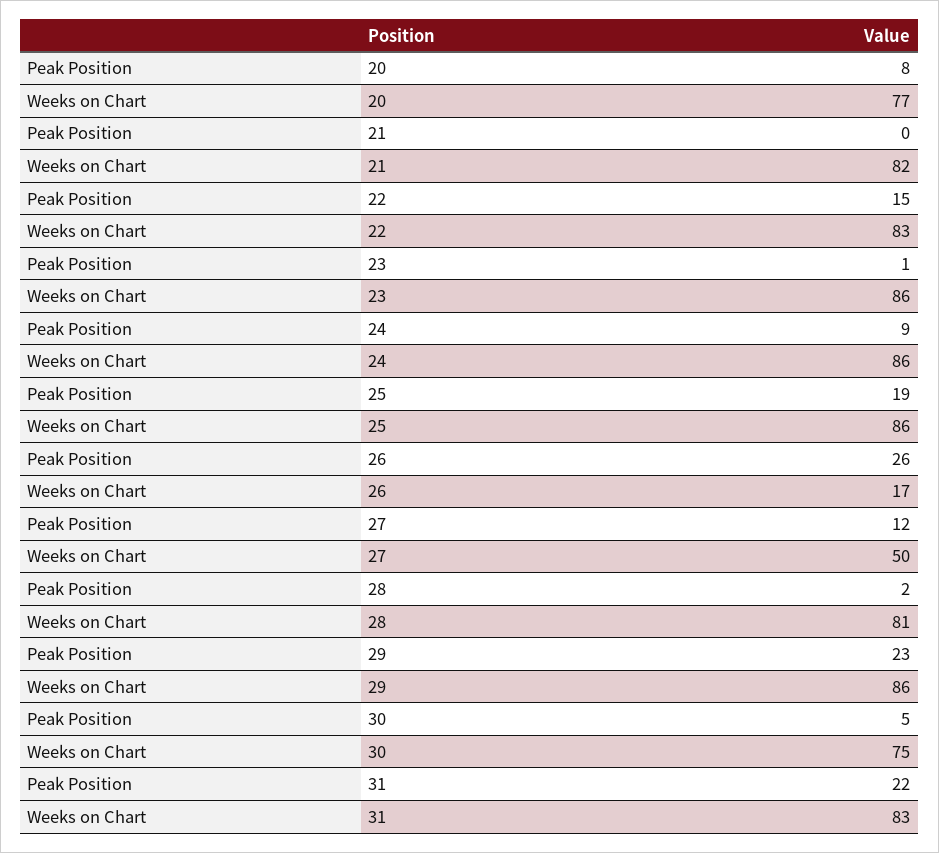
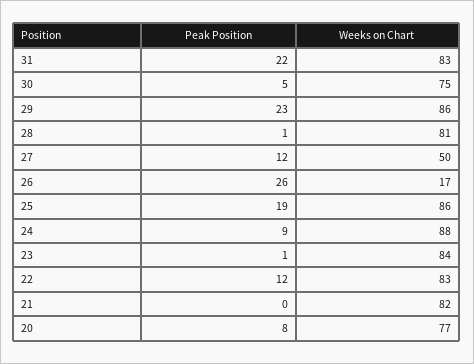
  {
    "Peak Position": {
      "20": 8,
      "21": 0,
-     "22": 15,
+     "22": 12,
      "23": 1,
      "24": 9,
      "25": 19,
      "26": 26,
      "27": 12,
-     "28": 2,
+     "28": 1,
      "29": 23,
      "30": 5,
      "31": 22
    },
    "Weeks on Chart": {
      "20": 77,
      "21": 82,
      "22": 83,
-     "23": 86,
+     "23": 84,
-     "24": 86,
+     "24": 88,
      "25": 86,
      "26": 17,
      "27": 50,
      "28": 81,
      "29": 86,
      "30": 75,
      "31": 83
    }
  }

